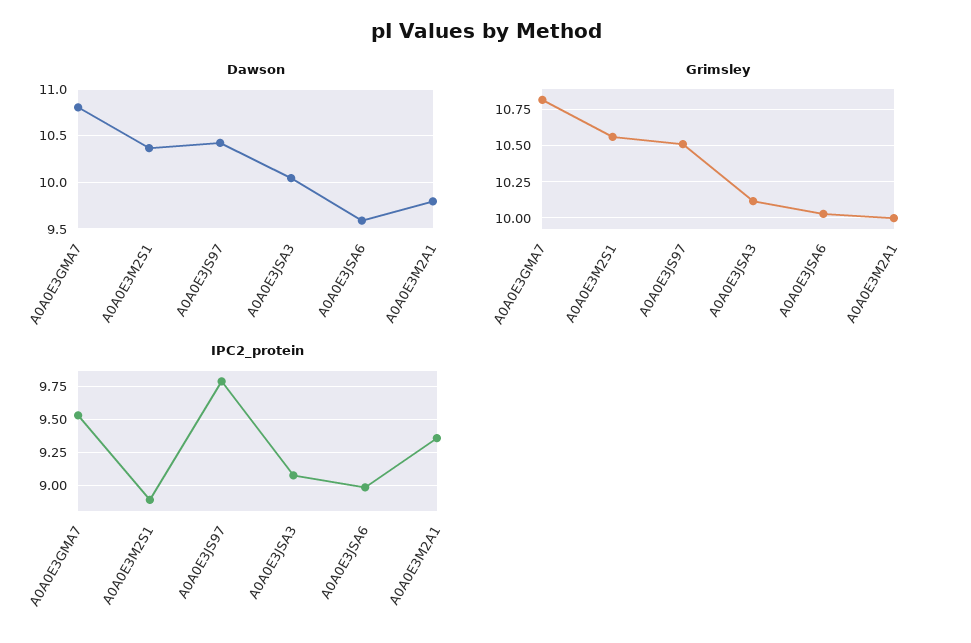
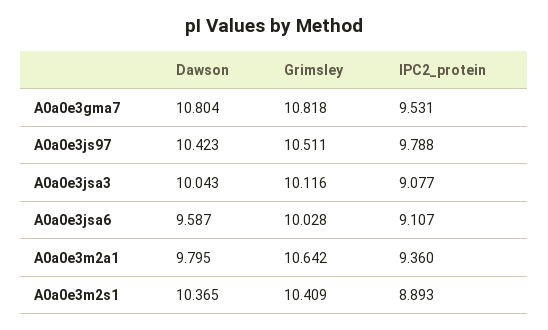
  {
    "Dawson": {
      "A0A0E3GMA7": 10.804,
      "A0A0E3M2S1": 10.365,
      "A0A0E3JS97": 10.423,
      "A0A0E3JSA3": 10.043,
      "A0A0E3JSA6": 9.587,
      "A0A0E3M2A1": 9.795
    },
    "Grimsley": {
      "A0A0E3GMA7": 10.818,
-     "A0A0E3M2S1": 10.55,
+     "A0A0E3M2S1": 10.409,
      "A0A0E3JS97": 10.511,
      "A0A0E3JSA3": 10.116,
      "A0A0E3JSA6": 10.028,
-     "A0A0E3M2A1": 10
+     "A0A0E3M2A1": 10.642
    },
    "IPC2_protein": {
      "A0A0E3GMA7": 9.531,
      "A0A0E3M2S1": 8.893,
      "A0A0E3JS97": 9.788,
      "A0A0E3JSA3": 9.077,
-     "A0A0E3JSA6": 9,
+     "A0A0E3JSA6": 9.107,
      "A0A0E3M2A1": 9.36
    }
  }

